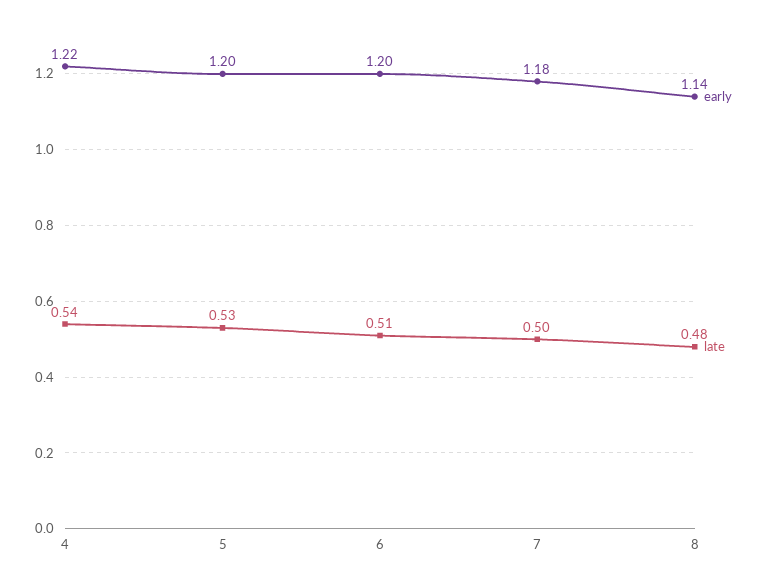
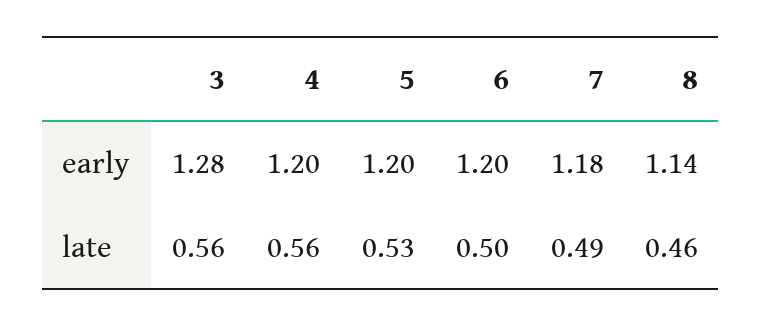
  {
    "early": {
-     "4": 1.22,
+     "4": 1.2,
      "5": 1.2,
      "6": 1.2,
      "7": 1.18,
-     "8": 1.14
+     "8": 1.14,
+     "3": 1.28
    },
    "late": {
-     "4": 0.54,
+     "4": 0.56,
      "5": 0.53,
-     "6": 0.51,
+     "6": 0.5,
-     "7": 0.5,
+     "7": 0.49,
-     "8": 0.48
+     "8": 0.46,
+     "3": 0.56
    }
  }

